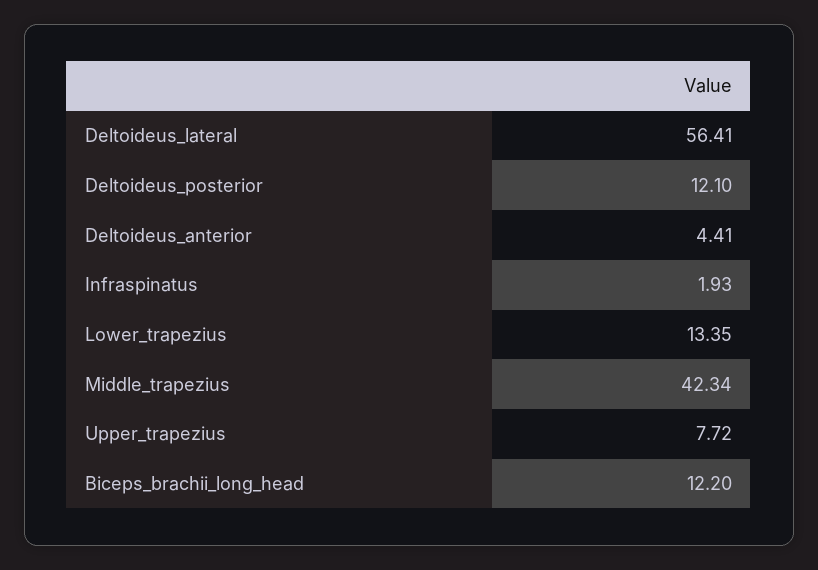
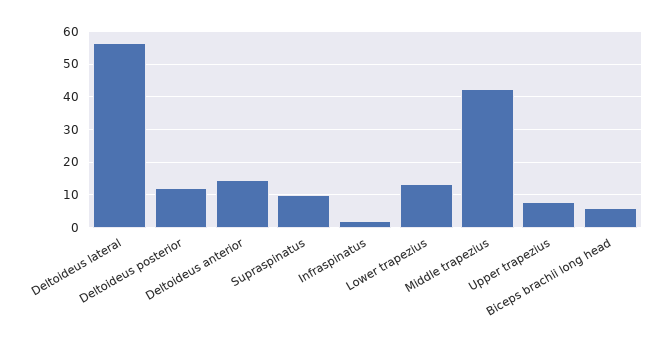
  {
    "Deltoideus_lateral": 56.41,
    "Deltoideus_posterior": 12.1,
-   "Deltoideus_anterior": 4.41,
+   "Deltoideus_anterior": 14,
    "Infraspinatus": 1.93,
    "Lower_trapezius": 13.35,
    "Middle_trapezius": 42.34,
    "Upper_trapezius": 7.72,
-   "Biceps_brachii_long_head": 12.2
+   "Biceps_brachii_long_head": 6,
+   "Supraspinatus": 10
  }

